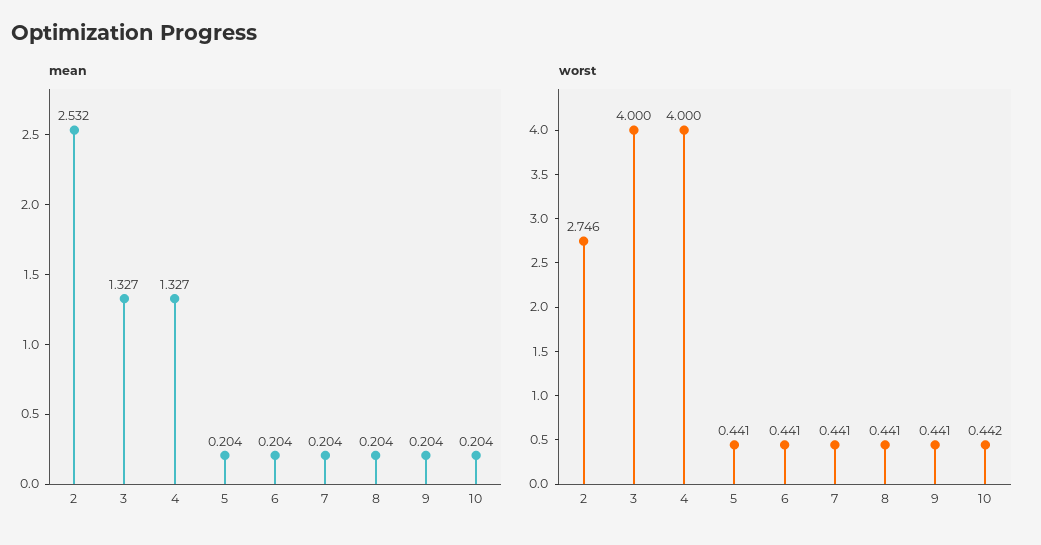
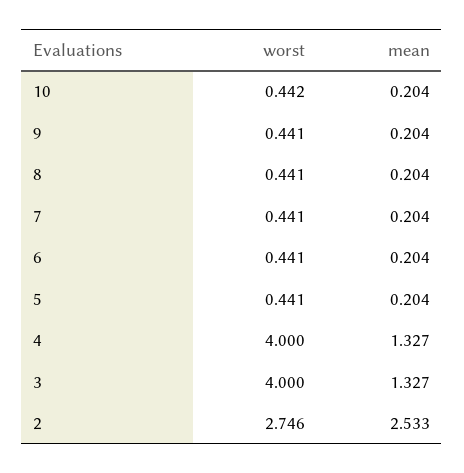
  {
    "mean": {
-     "2": 2.532,
+     "2": 2.533,
      "3": 1.327,
      "4": 1.327,
      "5": 0.204,
      "6": 0.204,
      "7": 0.204,
      "8": 0.204,
      "9": 0.204,
      "10": 0.204
    },
    "worst": {
      "2": 2.746,
      "3": 4,
      "4": 4,
      "5": 0.441,
      "6": 0.441,
      "7": 0.441,
      "8": 0.441,
      "9": 0.441,
      "10": 0.442
    }
  }

